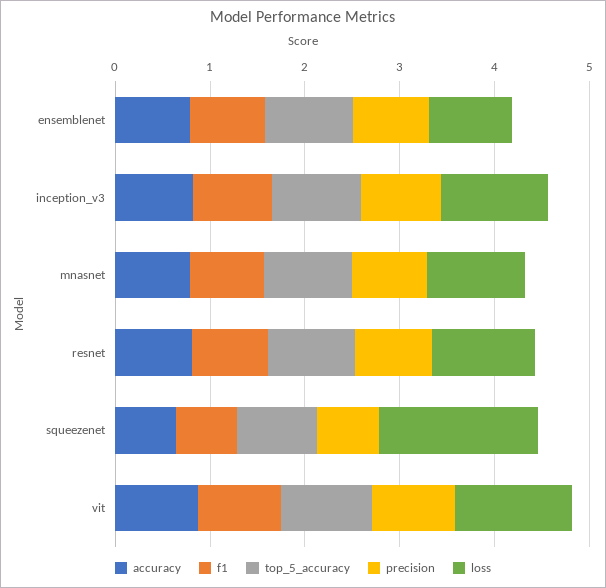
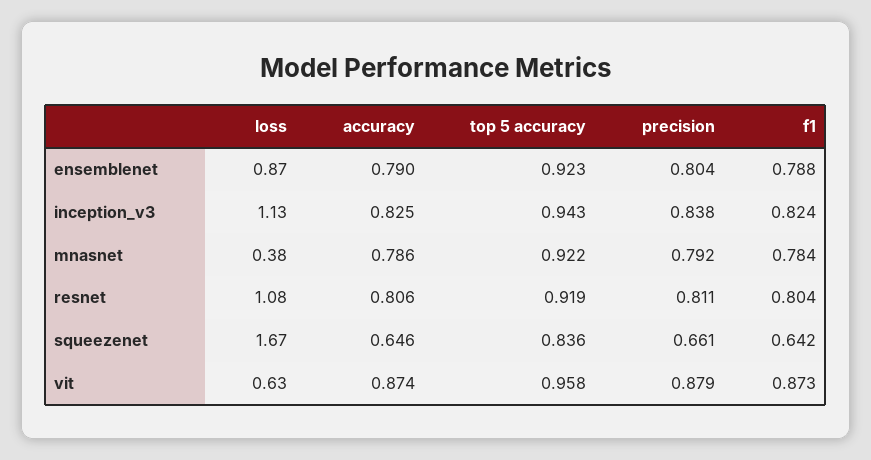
  {
    "accuracy": {
      "ensemblenet": 0.79,
      "inception_v3": 0.825,
      "mnasnet": 0.786,
      "resnet": 0.806,
      "squeezenet": 0.646,
      "vit": 0.874
    },
    "f1": {
      "ensemblenet": 0.788,
      "inception_v3": 0.824,
      "mnasnet": 0.784,
      "resnet": 0.804,
      "squeezenet": 0.642,
      "vit": 0.873
    },
    "top_5_accuracy": {
      "ensemblenet": 0.923,
      "inception_v3": 0.943,
      "mnasnet": 0.922,
      "resnet": 0.919,
      "squeezenet": 0.836,
      "vit": 0.958
    },
    "precision": {
      "ensemblenet": 0.804,
      "inception_v3": 0.838,
      "mnasnet": 0.792,
      "resnet": 0.811,
      "squeezenet": 0.661,
      "vit": 0.879
    },
    "loss": {
      "ensemblenet": 0.87,
      "inception_v3": 1.13,
-     "mnasnet": 1,
+     "mnasnet": 0.38,
      "resnet": 1.08,
      "squeezenet": 1.67,
-     "vit": 1.2
+     "vit": 0.63
    }
  }

